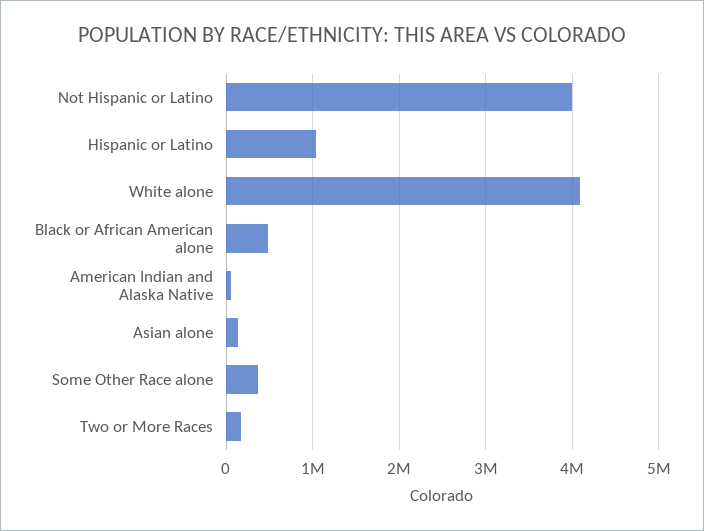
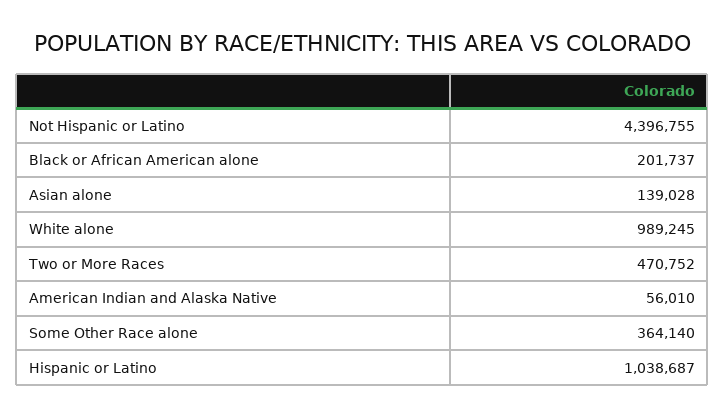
  {
-   "Not Hispanic or Latino": 4000000,
+   "Not Hispanic or Latino": 4396755,
    "Hispanic or Latino": 1038687,
-   "White alone": 4100000,
+   "White alone": 989245,
-   "Black or African American alone": 500000,
+   "Black or African American alone": 201737,
    "American Indian and Alaska Native": 56010,
    "Asian alone": 139028,
    "Some Other Race alone": 364140,
-   "Two or More Races": 200000
+   "Two or More Races": 470752
  }

